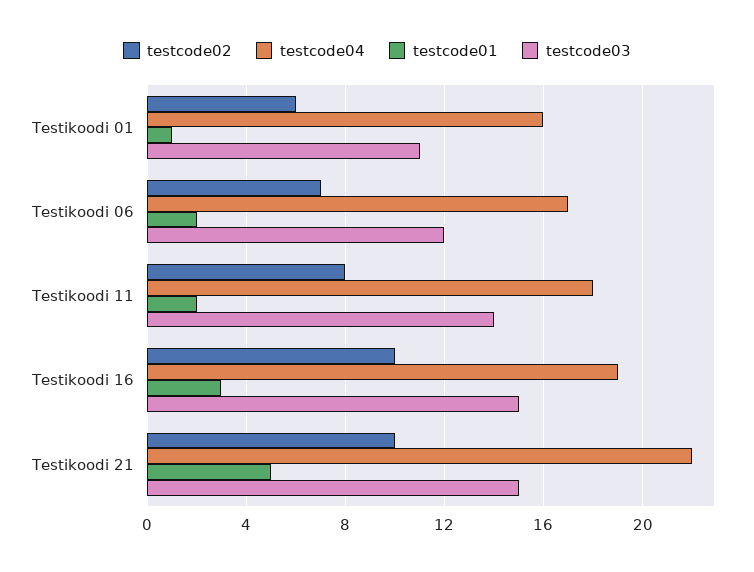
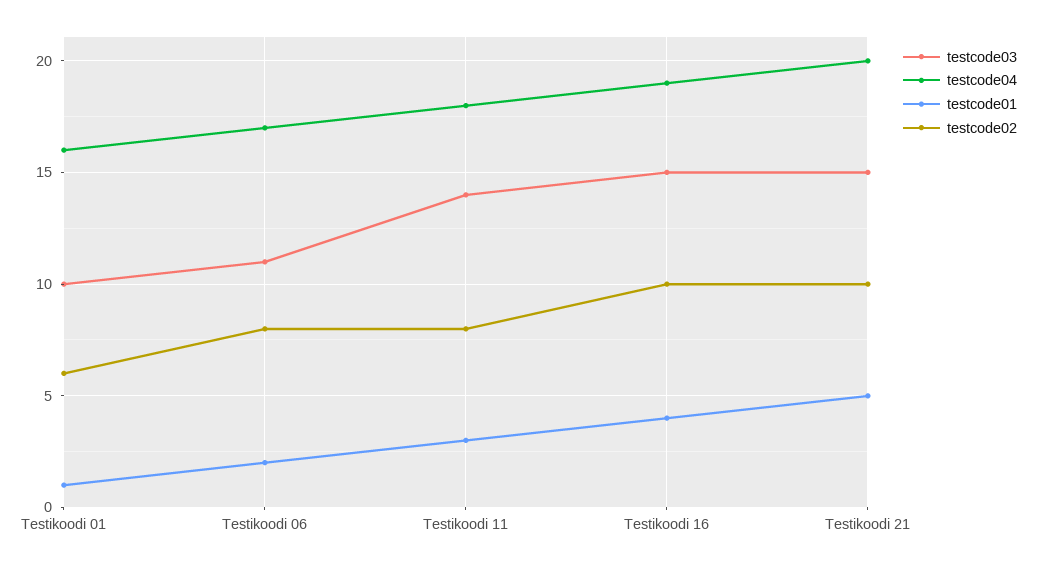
  {
    "testcode02": {
      "Testikoodi 01": 6,
-     "Testikoodi 06": 7,
+     "Testikoodi 06": 8,
      "Testikoodi 11": 8,
      "Testikoodi 16": 10,
      "Testikoodi 21": 10
    },
    "testcode04": {
      "Testikoodi 01": 16,
      "Testikoodi 06": 17,
      "Testikoodi 11": 18,
      "Testikoodi 16": 19,
-     "Testikoodi 21": 22
+     "Testikoodi 21": 20
    },
    "testcode01": {
      "Testikoodi 01": 1,
      "Testikoodi 06": 2,
-     "Testikoodi 11": 2,
+     "Testikoodi 11": 3,
-     "Testikoodi 16": 3,
+     "Testikoodi 16": 4,
      "Testikoodi 21": 5
    },
    "testcode03": {
-     "Testikoodi 01": 11,
+     "Testikoodi 01": 10,
-     "Testikoodi 06": 12,
+     "Testikoodi 06": 11,
      "Testikoodi 11": 14,
      "Testikoodi 16": 15,
      "Testikoodi 21": 15
    }
  }

